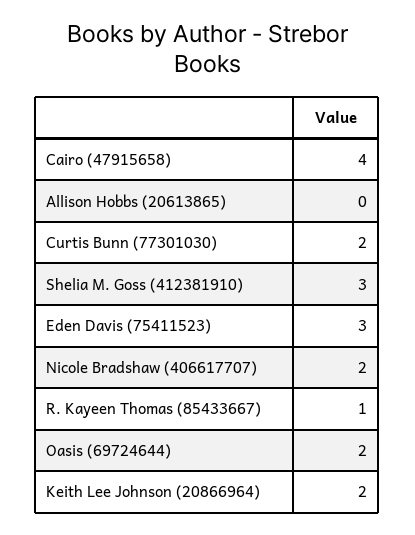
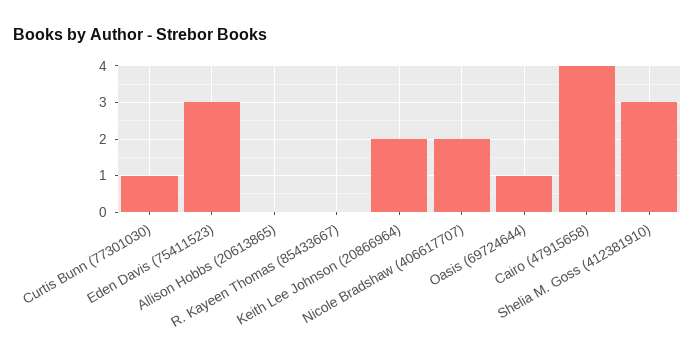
  {
    "Cairo (47915658)": 4,
    "Allison Hobbs (20613865)": 0,
-   "Curtis Bunn (77301030)": 2,
+   "Curtis Bunn (77301030)": 1,
    "Shelia M. Goss (412381910)": 3,
    "Eden Davis (75411523)": 3,
    "Nicole Bradshaw (406617707)": 2,
-   "R. Kayeen Thomas (85433667)": 1,
+   "R. Kayeen Thomas (85433667)": 0,
-   "Oasis (69724644)": 2,
+   "Oasis (69724644)": 1,
    "Keith Lee Johnson (20866964)": 2
  }

